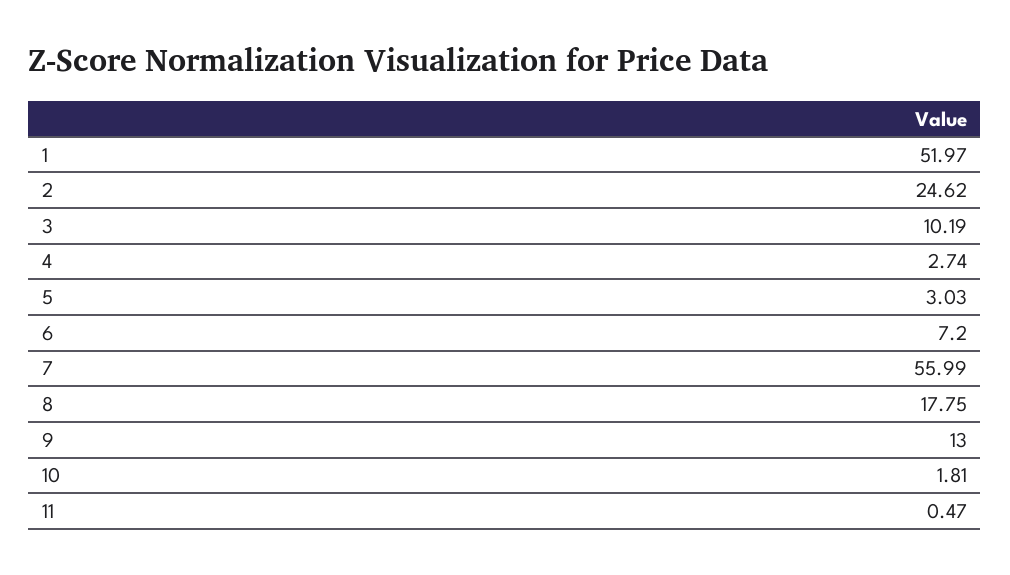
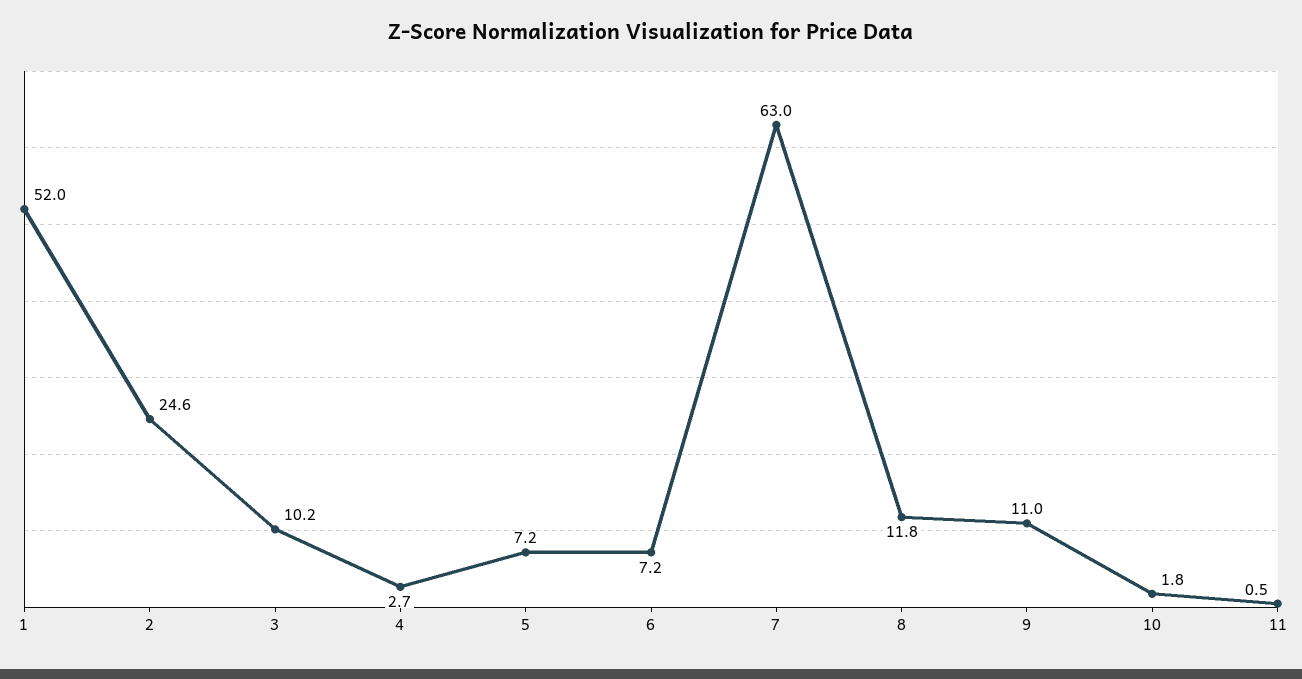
  {
    "1": 51.97,
    "2": 24.62,
    "3": 10.19,
    "4": 2.74,
-   "5": 3.03,
+   "5": 7.2,
    "6": 7.2,
-   "7": 55.99,
+   "7": 63,
-   "8": 17.75,
+   "8": 11.8,
-   "9": 13,
+   "9": 11,
    "10": 1.81,
    "11": 0.47
  }

